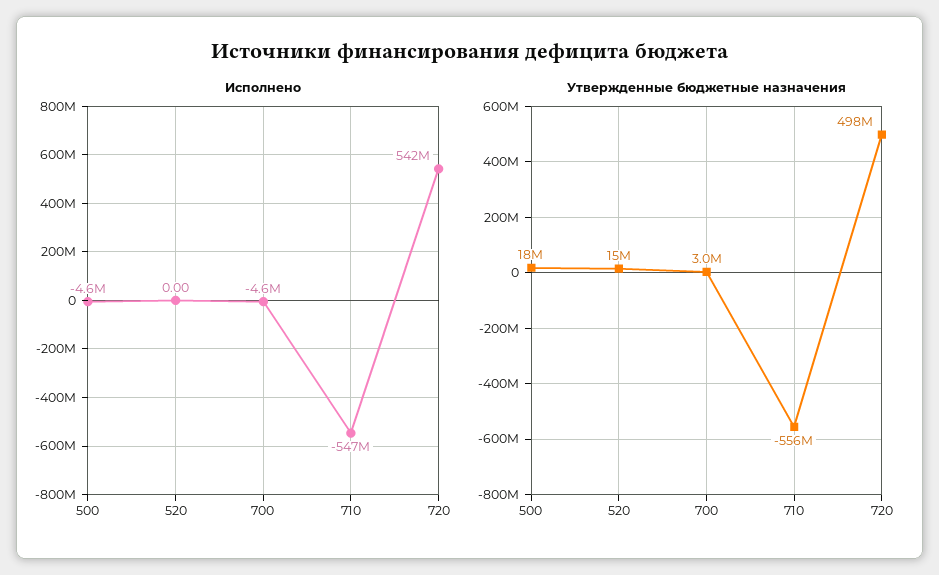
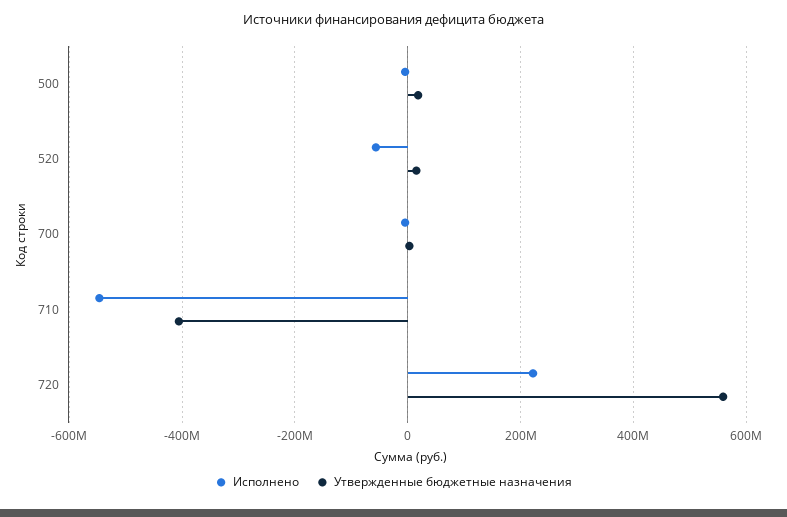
  {
    "Исполнено": {
      "500": -4600000,
-     "520": 0,
+     "520": -60000000,
      "700": -4600000,
      "710": -547000000,
-     "720": 542000000
+     "720": 220000000
    },
    "Утвержденные бюджетные назначения": {
      "500": 18000000,
      "520": 15000000,
      "700": 3000000,
-     "710": -556000000,
+     "710": -400000000,
-     "720": 498000000
+     "720": 560000000
    }
  }

